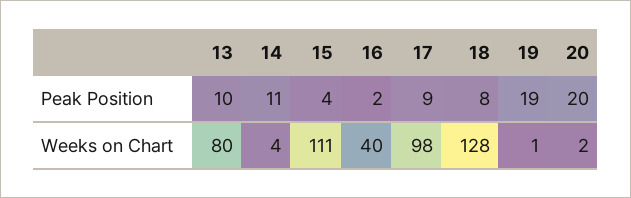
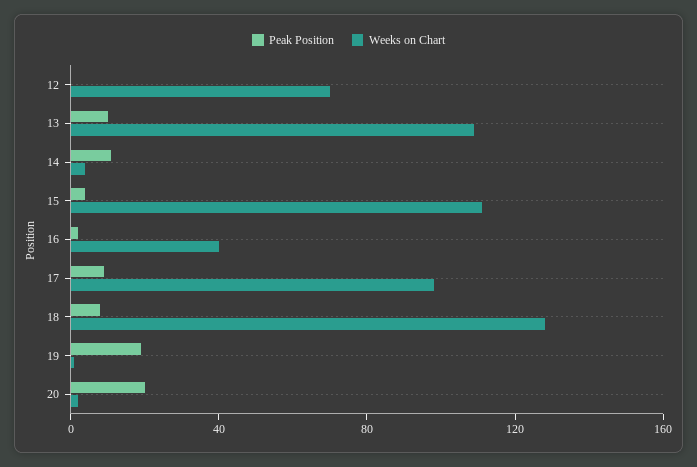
  {
    "Peak Position": {
      "13": 10,
      "14": 11,
      "15": 4,
      "16": 2,
      "17": 9,
      "18": 8,
      "19": 19,
-     "20": 20
+     "20": 20,
+     "12": 0
    },
    "Weeks on Chart": {
-     "13": 80,
+     "13": 110,
      "14": 4,
      "15": 111,
      "16": 40,
      "17": 98,
      "18": 128,
      "19": 1,
-     "20": 2
+     "20": 2,
+     "12": 70
    }
  }

